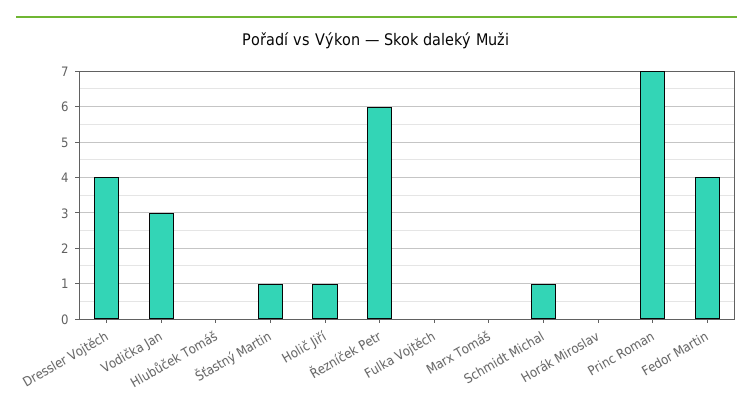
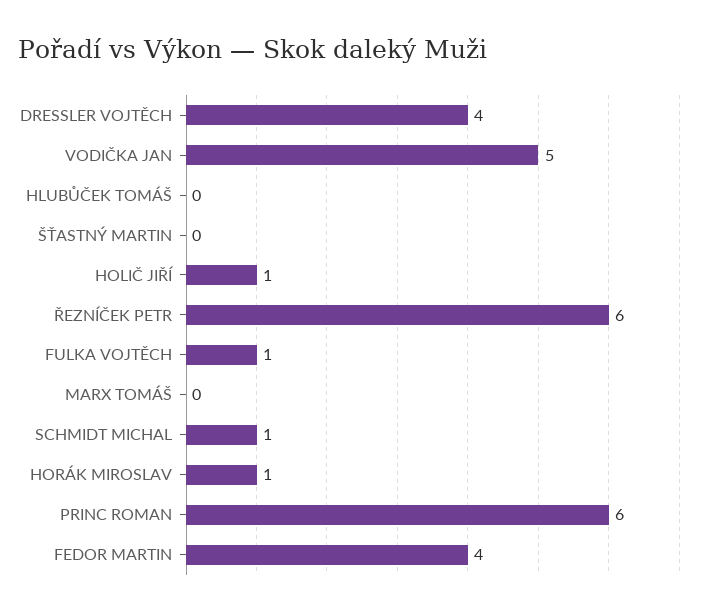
  {
    "Dressler Vojtěch": 4,
-   "Vodička Jan": 3,
+   "Vodička Jan": 5,
    "Hlubůček Tomáš": 0,
-   "Šťastný Martin": 1,
+   "Šťastný Martin": 0,
    "Holič Jiří": 1,
    "Řezníček Petr": 6,
-   "Fulka Vojtěch": 0,
+   "Fulka Vojtěch": 1,
    "Marx Tomáš": 0,
    "Schmidt Michal": 1,
-   "Horák Miroslav": 0,
+   "Horák Miroslav": 1,
-   "Princ Roman": 7,
+   "Princ Roman": 6,
    "Fedor Martin": 4
  }

